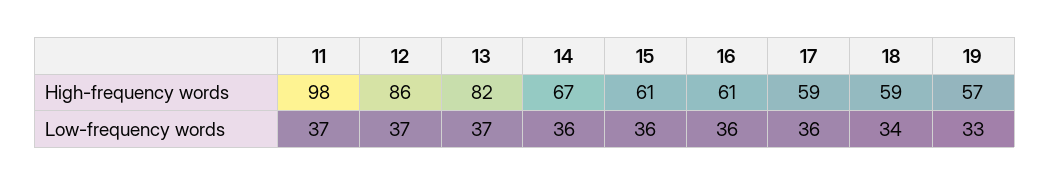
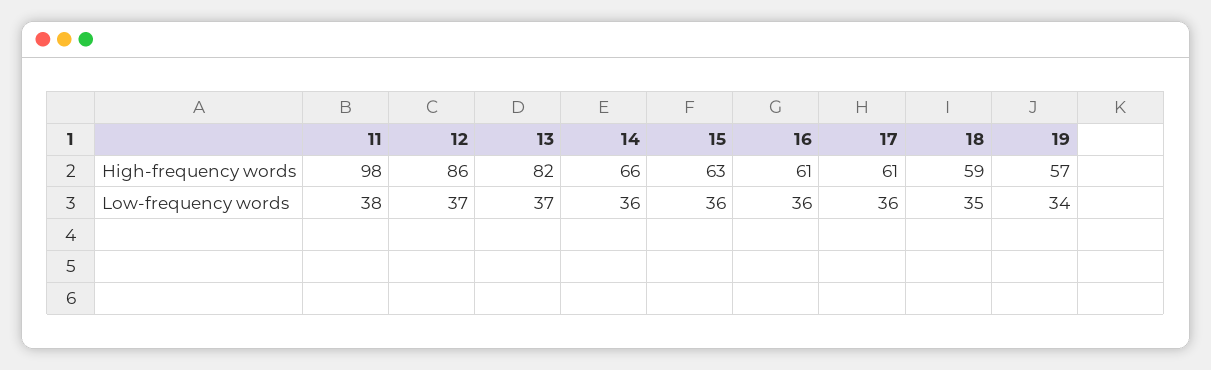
  {
    "11": {
      "High-frequency words": 98,
-     "Low-frequency words": 37
+     "Low-frequency words": 38
    },
    "12": {
      "High-frequency words": 86,
      "Low-frequency words": 37
    },
    "13": {
      "High-frequency words": 82,
      "Low-frequency words": 37
    },
    "14": {
-     "High-frequency words": 67,
+     "High-frequency words": 66,
      "Low-frequency words": 36
    },
    "15": {
-     "High-frequency words": 61,
+     "High-frequency words": 63,
      "Low-frequency words": 36
    },
    "16": {
      "High-frequency words": 61,
      "Low-frequency words": 36
    },
    "17": {
-     "High-frequency words": 59,
+     "High-frequency words": 61,
      "Low-frequency words": 36
    },
    "18": {
      "High-frequency words": 59,
-     "Low-frequency words": 34
+     "Low-frequency words": 35
    },
    "19": {
      "High-frequency words": 57,
-     "Low-frequency words": 33
+     "Low-frequency words": 34
    }
  }

